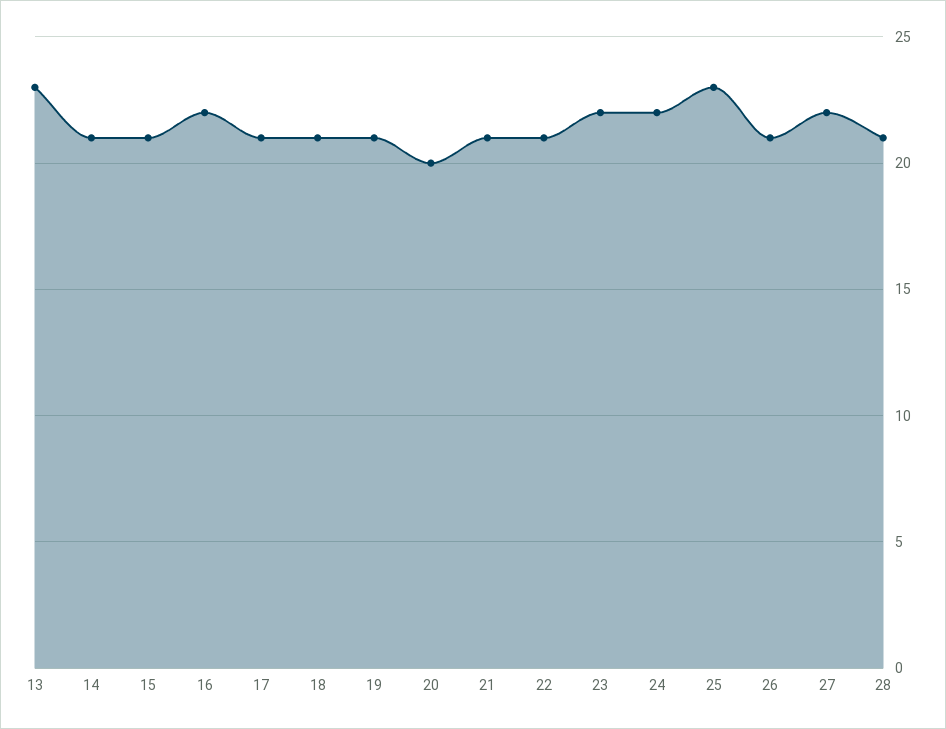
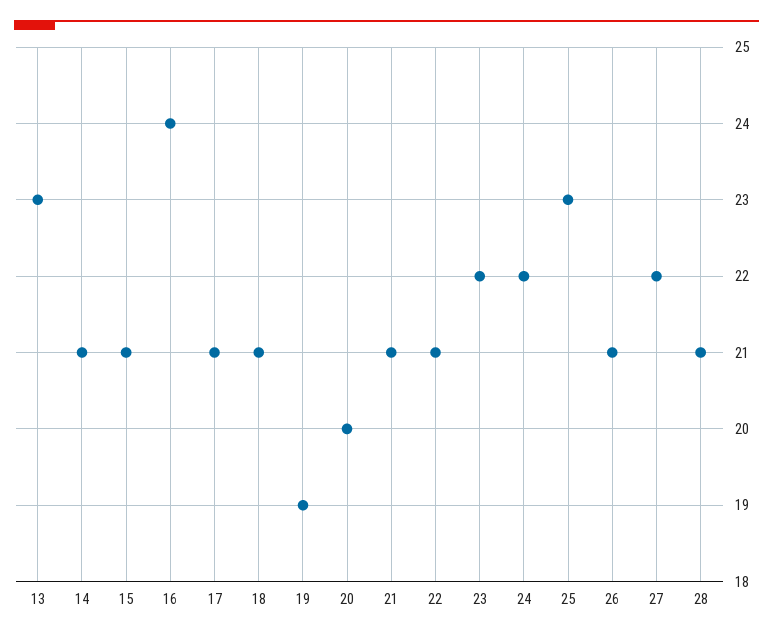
  {
    "13": 23,
    "14": 21,
    "15": 21,
-   "16": 22,
+   "16": 24,
    "17": 21,
    "18": 21,
-   "19": 21,
+   "19": 19,
    "20": 20,
    "21": 21,
    "22": 21,
    "23": 22,
    "24": 22,
    "25": 23,
    "26": 21,
    "27": 22,
    "28": 21
  }

